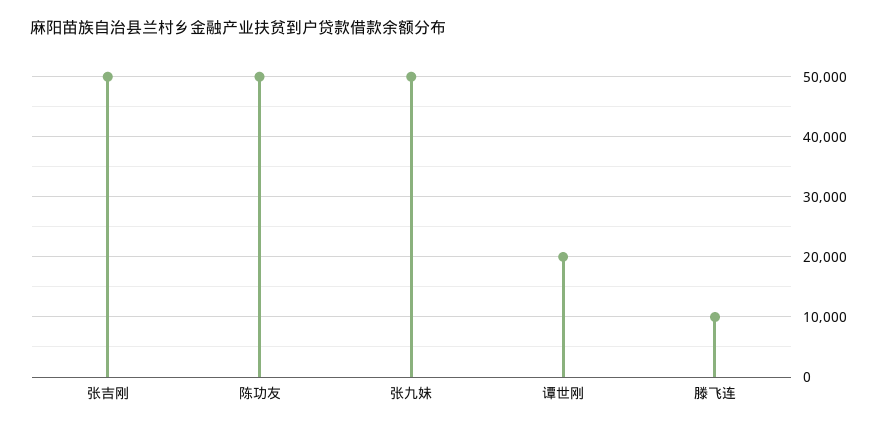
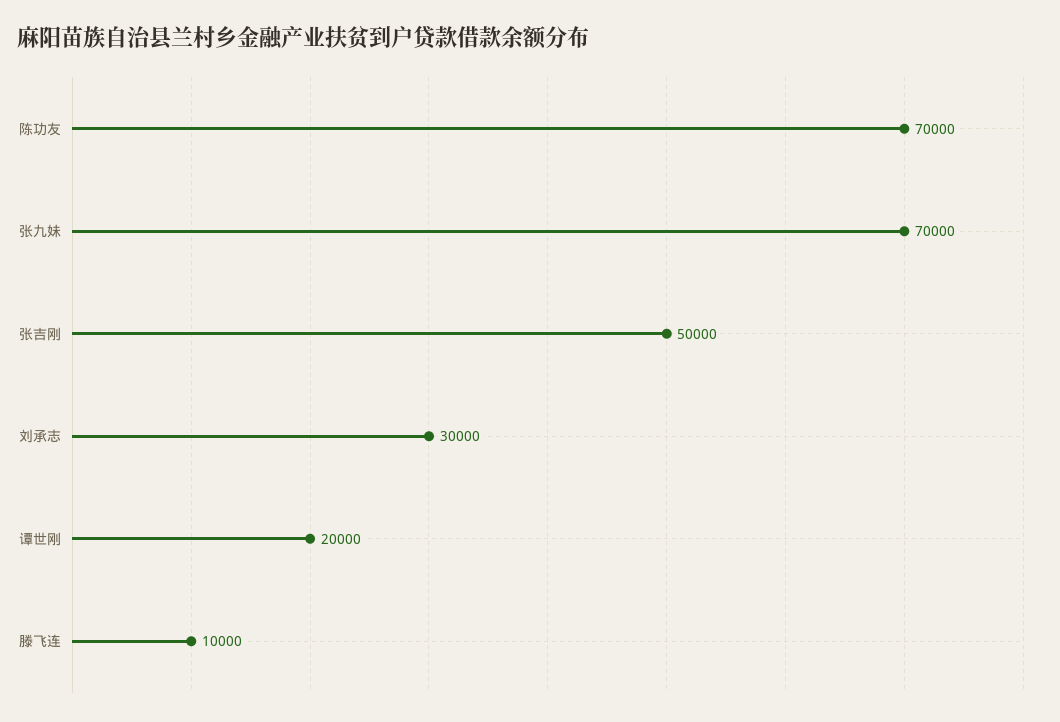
  {
    "张吉刚": 50000,
-   "陈功友": 50000,
+   "陈功友": 70000,
-   "张九妹": 50000,
+   "张九妹": 70000,
    "谭世刚": 20000,
-   "滕飞连": 10000
+   "滕飞连": 10000,
+   "刘承志": 30000
  }

